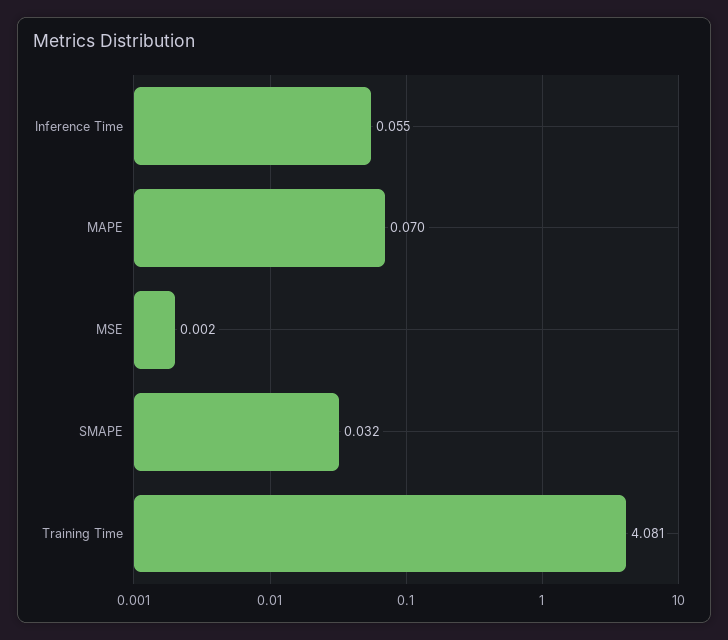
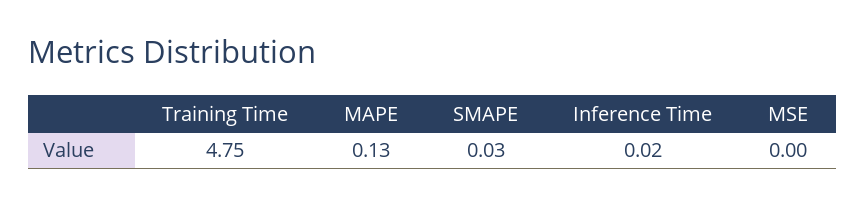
  {
-   "Inference Time": 0.055,
+   "Inference Time": 0.02,
-   "MAPE": 0.07,
+   "MAPE": 0.13,
    "MSE": 0.002,
    "SMAPE": 0.032,
-   "Training Time": 4.081
+   "Training Time": 4.75
  }

